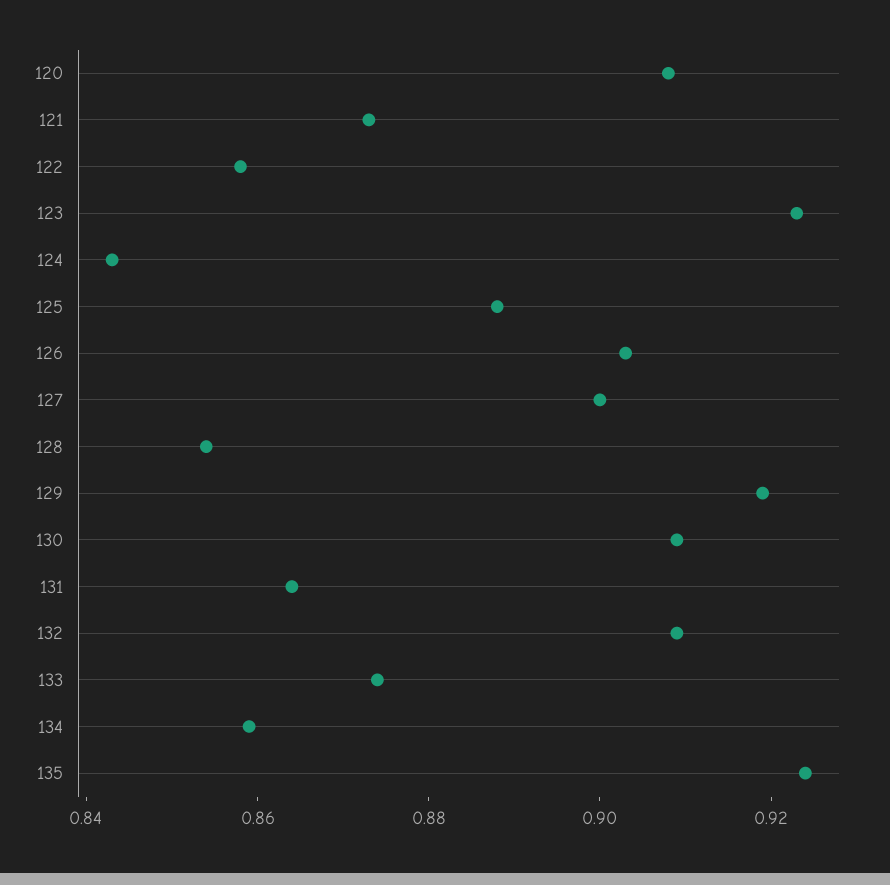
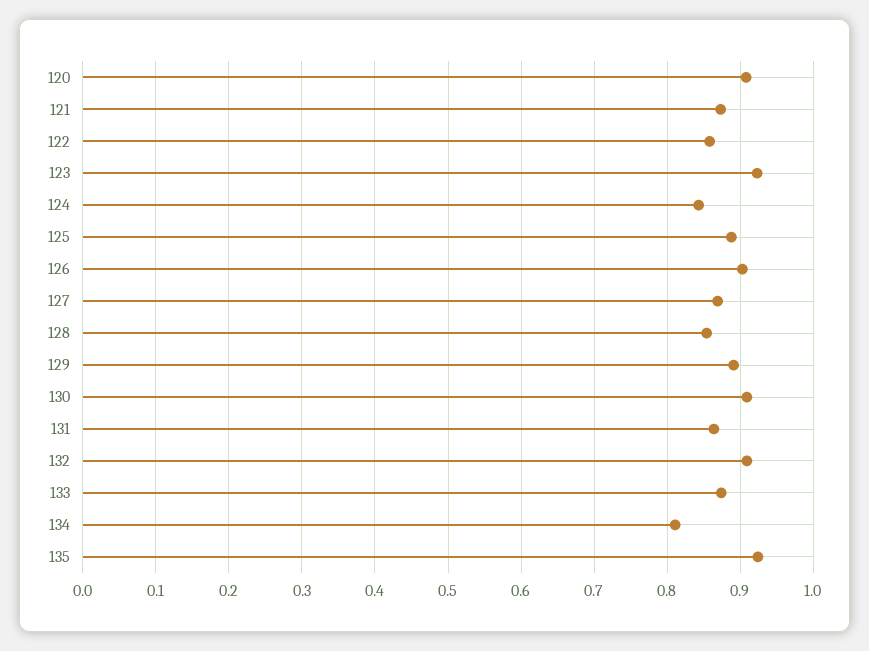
  {
    "120": 0.91,
    "121": 0.875,
    "122": 0.86,
    "123": 0.925,
    "124": 0.845,
    "125": 0.89,
    "126": 0.905,
-   "127": 0.9,
+   "127": 0.87,
    "128": 0.855,
-   "129": 0.92,
+   "129": 0.89,
    "130": 0.91,
    "131": 0.865,
    "132": 0.91,
    "133": 0.875,
-   "134": 0.86,
+   "134": 0.81,
    "135": 0.925
  }

